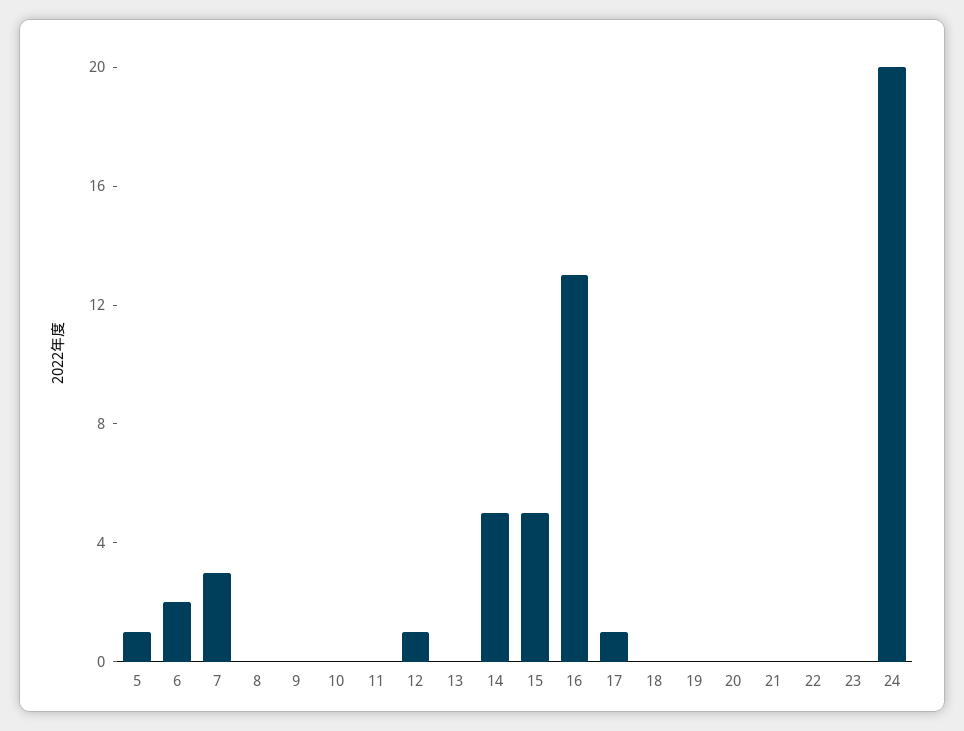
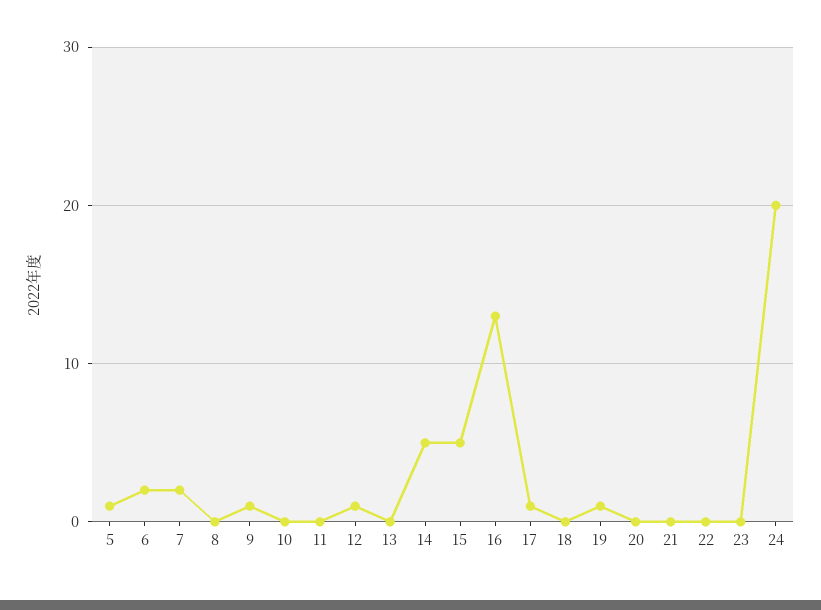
  {
    "5": 1,
    "6": 2,
-   "7": 3,
+   "7": 2,
    "8": 0,
-   "9": 0,
+   "9": 1,
    "10": 0,
    "11": 0,
    "12": 1,
    "13": 0,
    "14": 5,
    "15": 5,
    "16": 13,
    "17": 1,
    "18": 0,
-   "19": 0,
+   "19": 1,
    "20": 0,
    "21": 0,
    "22": 0,
    "23": 0,
    "24": 20
  }

